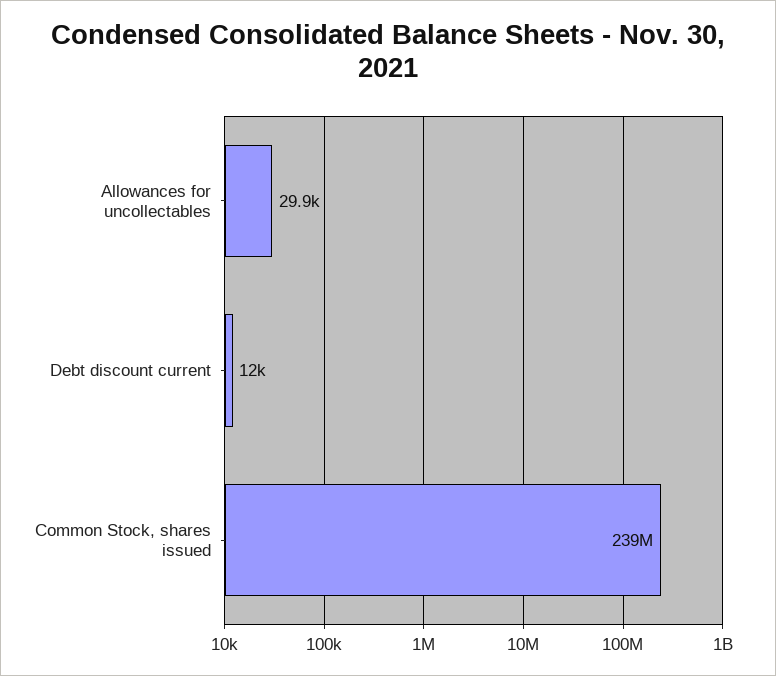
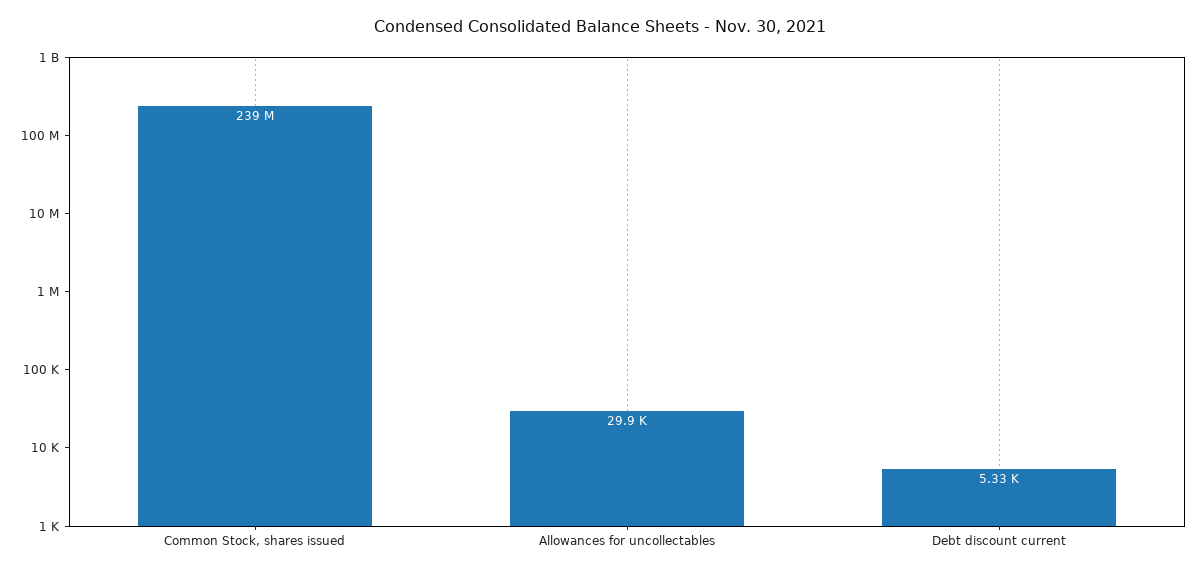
  {
    "Allowances for uncollectables": 29900,
-   "Debt discount current": 12000,
+   "Debt discount current": 5330,
    "Common Stock, shares issued": 239000000
  }

